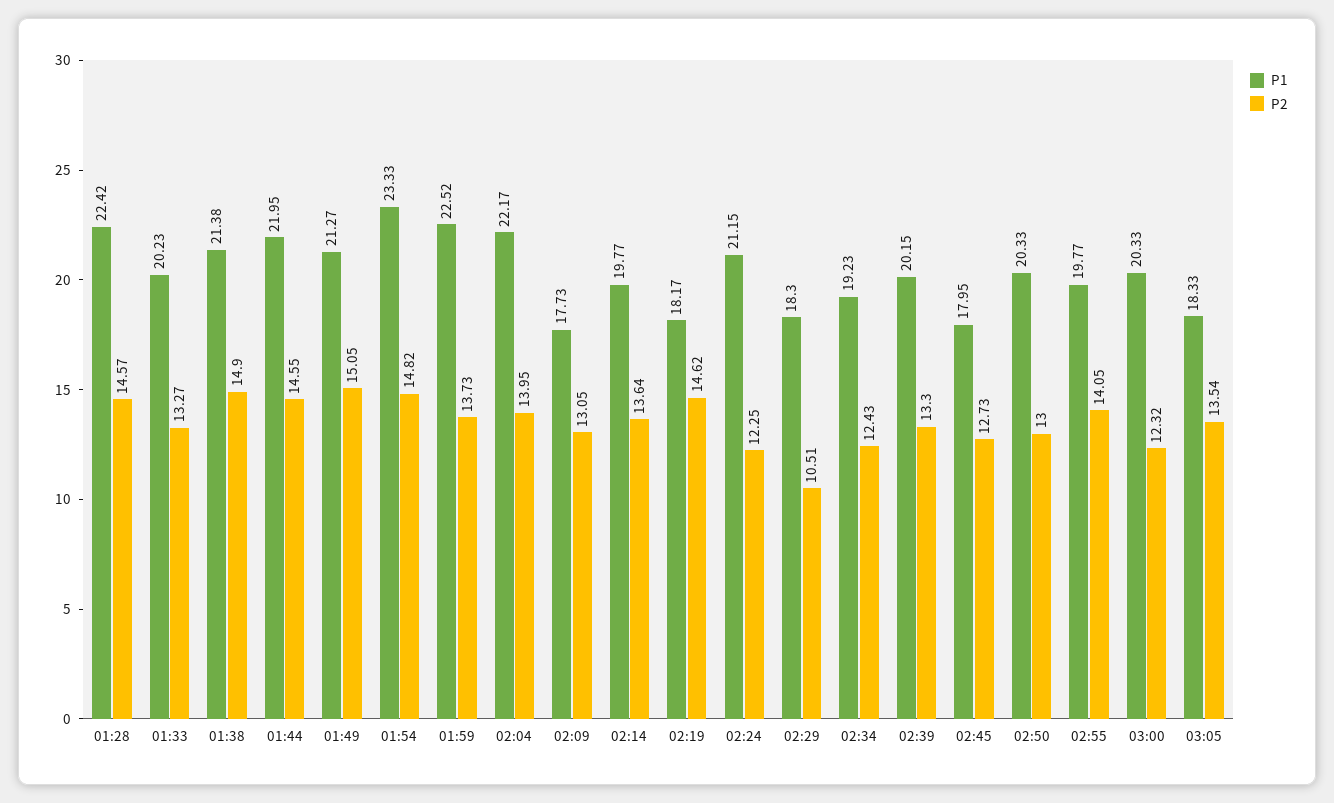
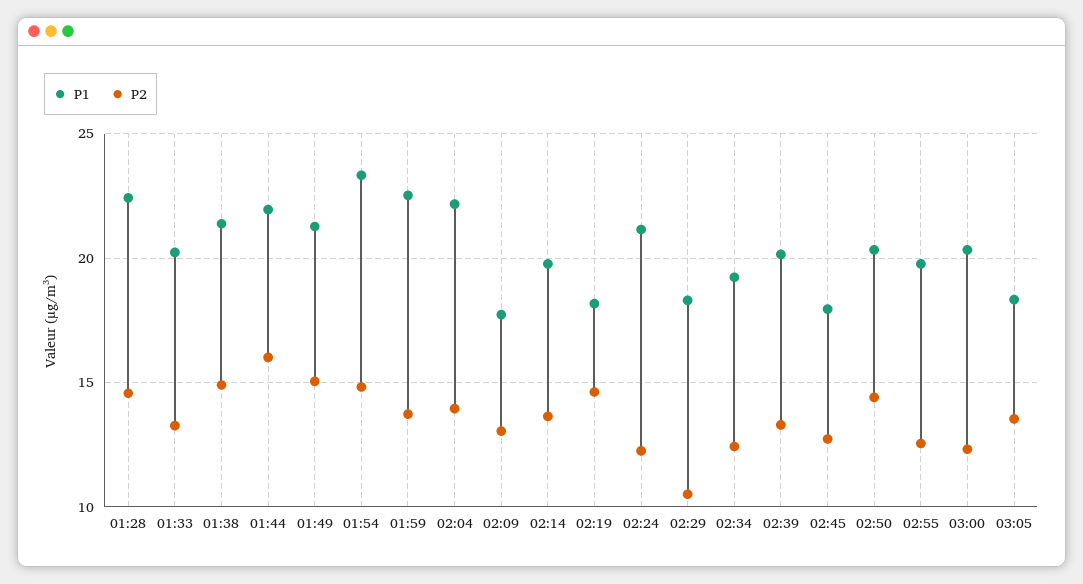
  {
    "P1": {
      "01:28": 22.42,
      "01:33": 20.23,
      "01:38": 21.38,
      "01:44": 21.95,
      "01:49": 21.27,
      "01:54": 23.33,
      "01:59": 22.52,
      "02:04": 22.17,
      "02:09": 17.73,
      "02:14": 19.77,
      "02:19": 18.17,
      "02:24": 21.15,
      "02:29": 18.3,
      "02:34": 19.23,
      "02:39": 20.15,
      "02:45": 17.95,
      "02:50": 20.33,
      "02:55": 19.77,
      "03:00": 20.33,
      "03:05": 18.33
    },
    "P2": {
      "01:28": 14.57,
      "01:33": 13.27,
      "01:38": 14.9,
-     "01:44": 14.55,
+     "01:44": 16,
      "01:49": 15.05,
      "01:54": 14.82,
      "01:59": 13.73,
      "02:04": 13.95,
      "02:09": 13.05,
      "02:14": 13.64,
      "02:19": 14.62,
      "02:24": 12.25,
      "02:29": 10.51,
      "02:34": 12.43,
      "02:39": 13.3,
      "02:45": 12.73,
-     "02:50": 13,
+     "02:50": 14.5,
-     "02:55": 14.05,
+     "02:55": 12.5,
      "03:00": 12.32,
      "03:05": 13.54
    }
  }

